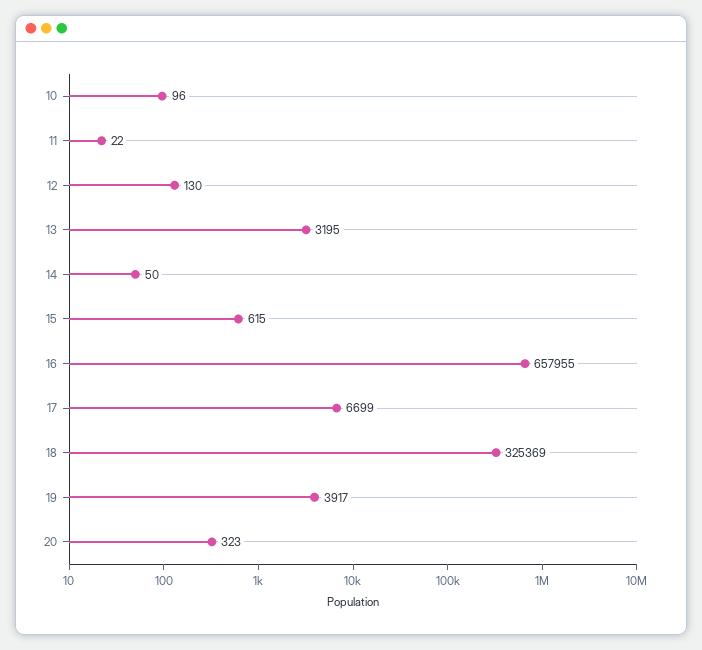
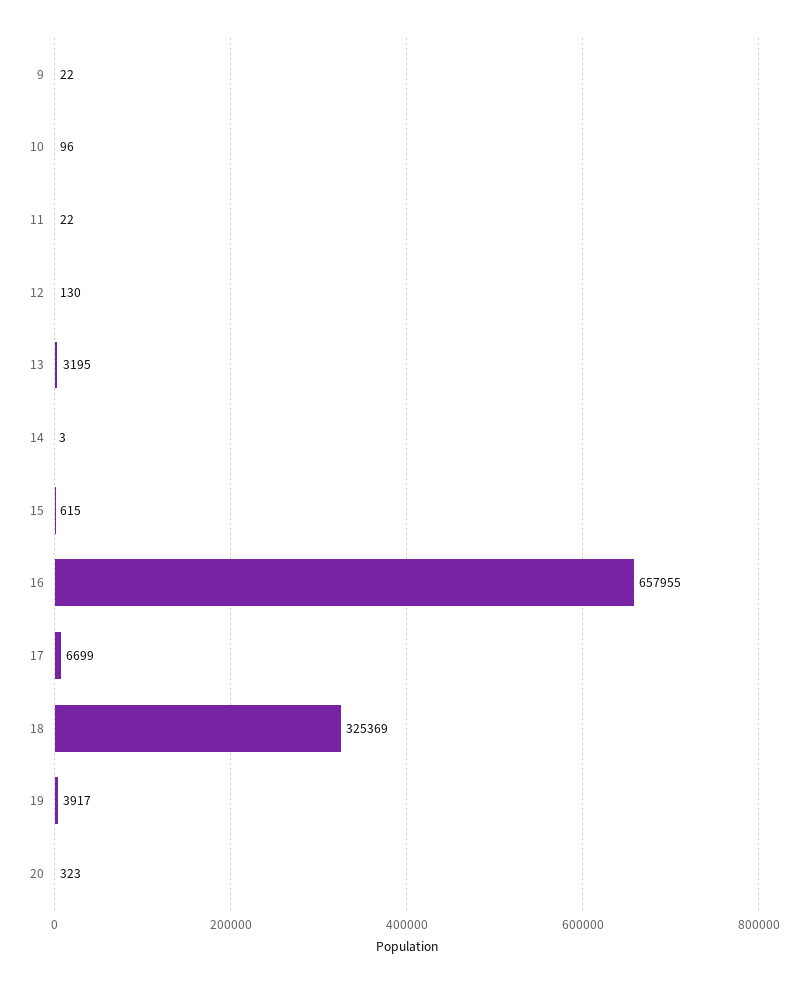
  {
    "10": 96,
    "11": 22,
    "12": 130,
    "13": 3195,
-   "14": 50,
+   "14": 3,
    "15": 615,
    "16": 657955,
    "17": 6699,
    "18": 325369,
    "19": 3917,
-   "20": 323
+   "20": 323,
+   "9": 22
  }

